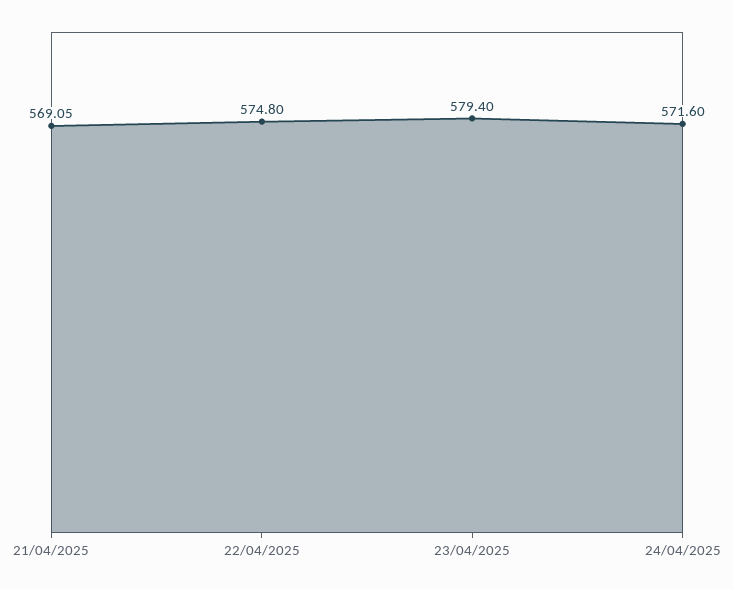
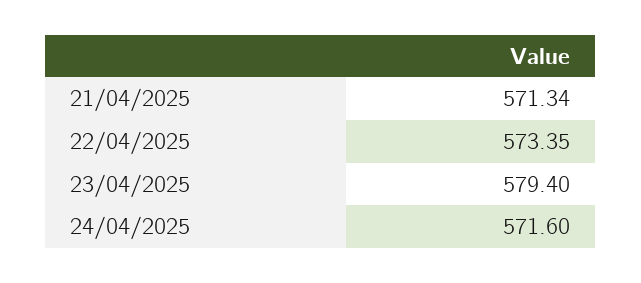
  {
-   "21/04/2025": 569.05,
+   "21/04/2025": 571.34,
-   "22/04/2025": 574.8,
+   "22/04/2025": 573.35,
    "23/04/2025": 579.4,
    "24/04/2025": 571.6
  }

